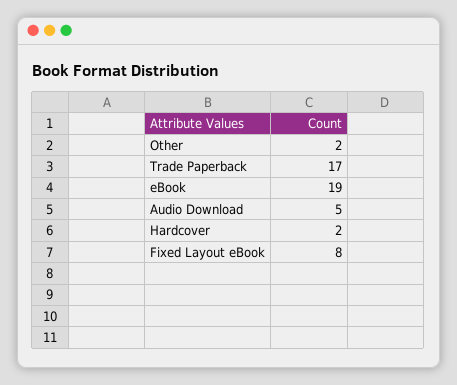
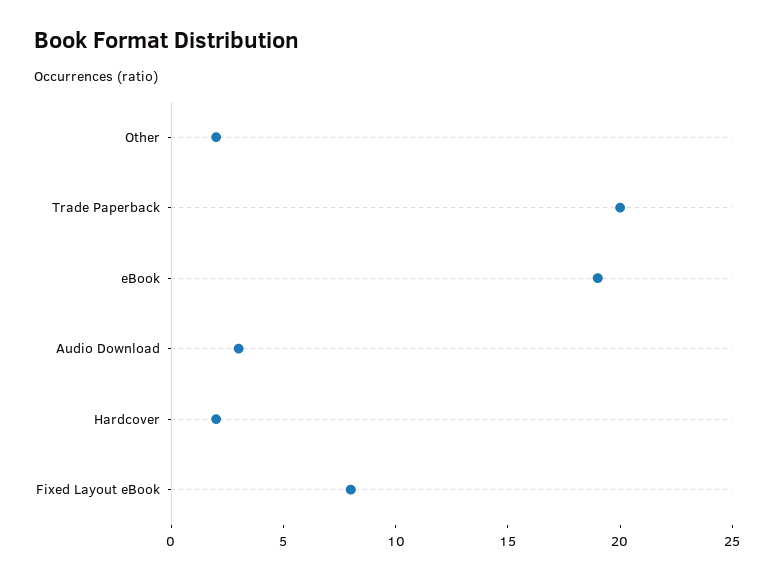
  {
    "Other": 2,
-   "Trade Paperback": 17,
+   "Trade Paperback": 20,
    "eBook": 19,
-   "Audio Download": 5,
+   "Audio Download": 3,
    "Hardcover": 2,
    "Fixed Layout eBook": 8
  }

